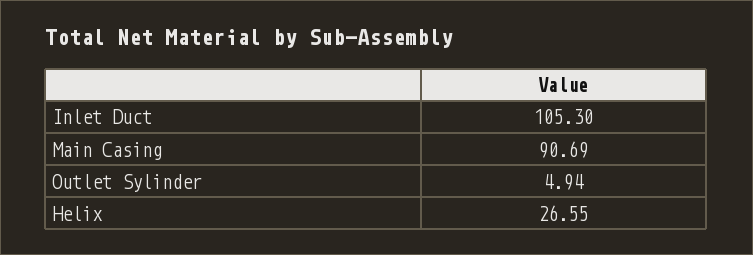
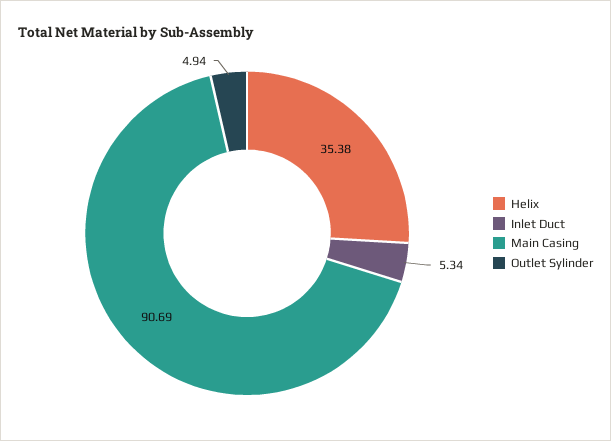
  {
-   "Inlet Duct": 105.3,
+   "Inlet Duct": 5.34,
    "Main Casing": 90.69,
    "Outlet Sylinder": 4.94,
-   "Helix": 26.55
+   "Helix": 35.38
  }

